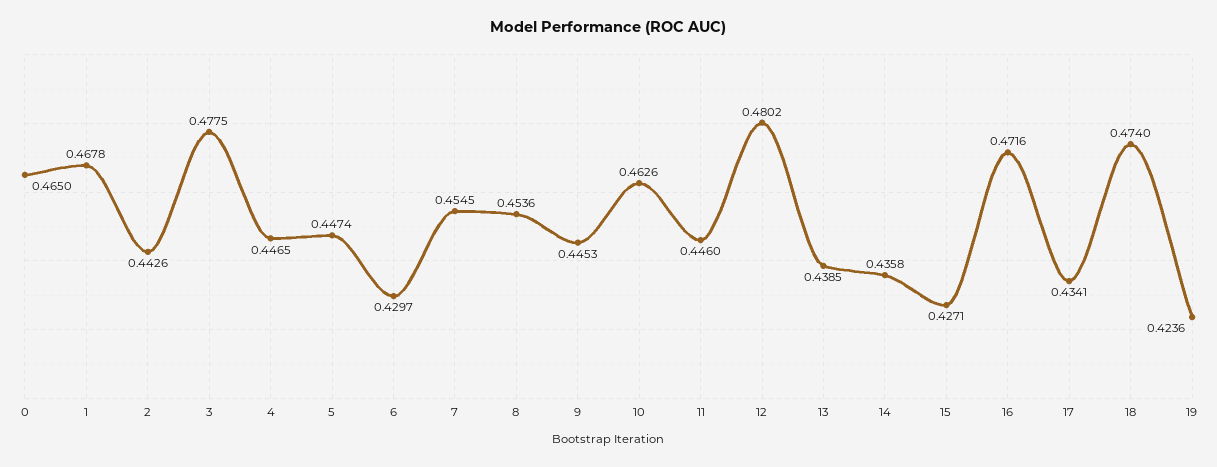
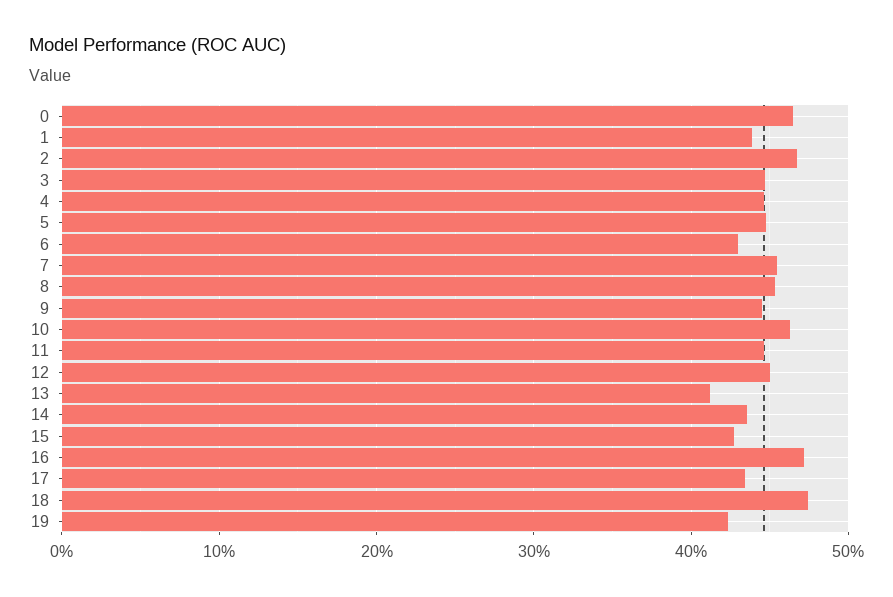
  {
    "0": 0.465,
-   "1": 0.4678,
+   "1": 0.44,
-   "2": 0.4426,
+   "2": 0.47,
-   "3": 0.4775,
+   "3": 0.45,
    "4": 0.4465,
    "5": 0.4474,
    "6": 0.4297,
    "7": 0.4545,
    "8": 0.4536,
    "9": 0.4453,
    "10": 0.4626,
    "11": 0.446,
-   "12": 0.4802,
+   "12": 0.45,
-   "13": 0.4385,
+   "13": 0.41,
    "14": 0.4358,
    "15": 0.4271,
    "16": 0.4716,
    "17": 0.4341,
    "18": 0.474,
    "19": 0.4236
  }

